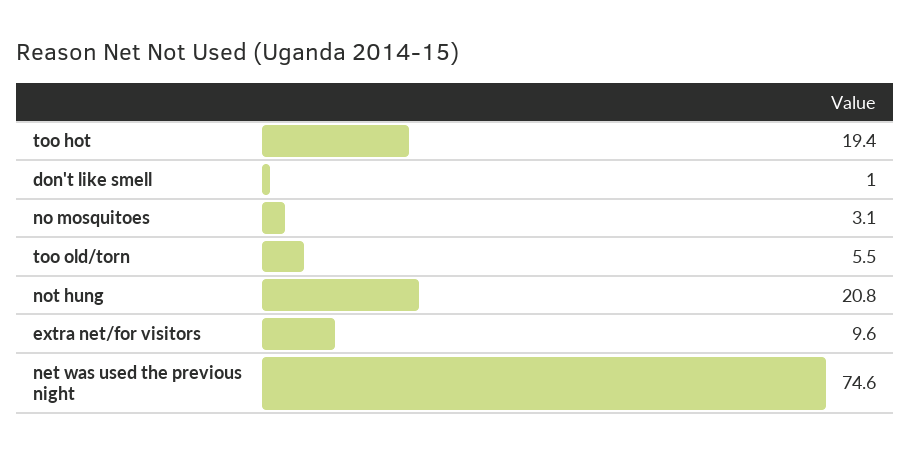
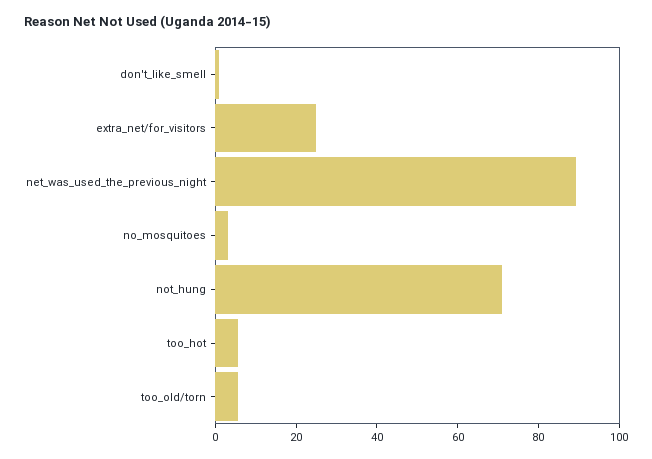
  {
-   "too hot": 19.4,
+   "too hot": 5,
    "don't like smell": 1,
    "no mosquitoes": 3.1,
    "too old/torn": 5.5,
-   "not hung": 20.8,
+   "not hung": 70,
-   "extra net/for visitors": 9.6,
+   "extra net/for visitors": 25,
-   "net was used the previous night": 74.6
+   "net was used the previous night": 90
  }

